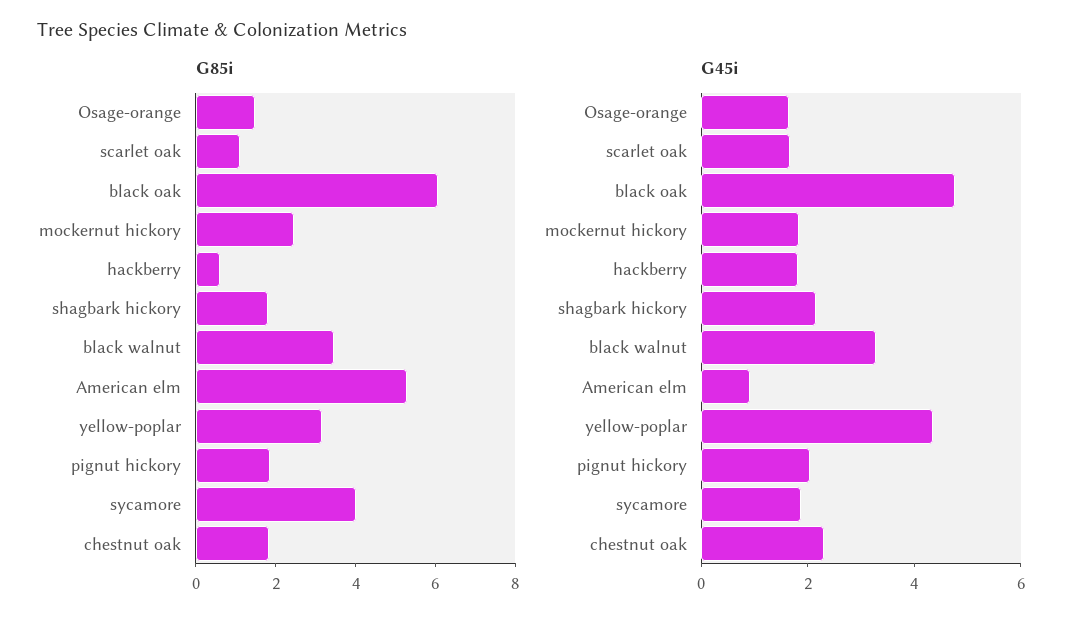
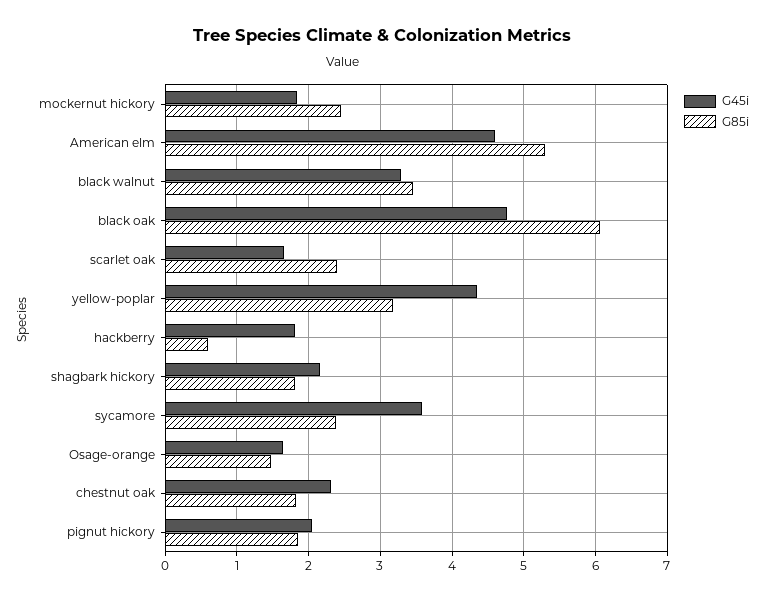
  {
    "G85i": {
      "Osage-orange": 1.5,
-     "scarlet oak": 1,
+     "scarlet oak": 2.4,
      "black oak": 6.1,
      "mockernut hickory": 2.5,
      "hackberry": 0.6,
      "shagbark hickory": 1.8,
      "black walnut": 3.5,
      "American elm": 5.3,
      "yellow-poplar": 3.2,
      "pignut hickory": 1.9,
-     "sycamore": 4,
+     "sycamore": 2.4,
      "chestnut oak": 1.8
    },
    "G45i": {
      "Osage-orange": 1.6,
      "scarlet oak": 1.7,
      "black oak": 4.8,
      "mockernut hickory": 1.8,
      "hackberry": 1.8,
      "shagbark hickory": 2.2,
      "black walnut": 3.3,
-     "American elm": 1,
+     "American elm": 4.6,
      "yellow-poplar": 4.3,
      "pignut hickory": 2.1,
-     "sycamore": 2,
+     "sycamore": 3.6,
      "chestnut oak": 2.3
    }
  }

